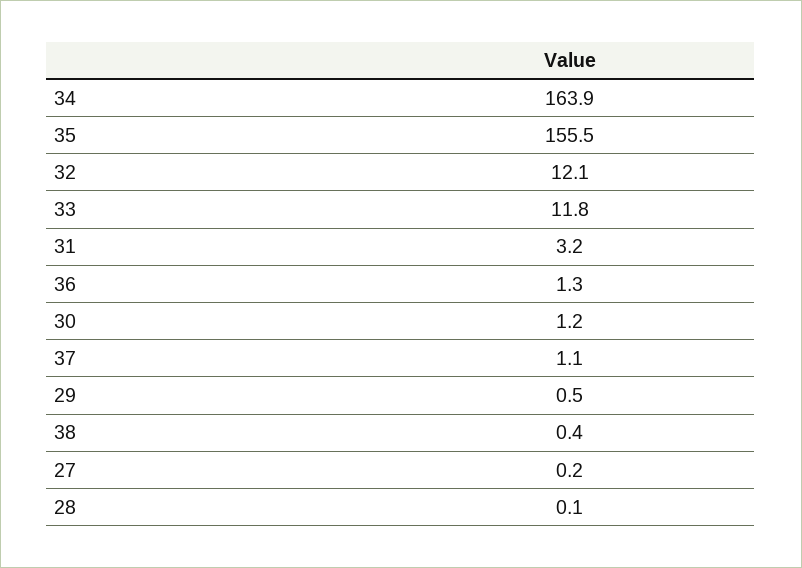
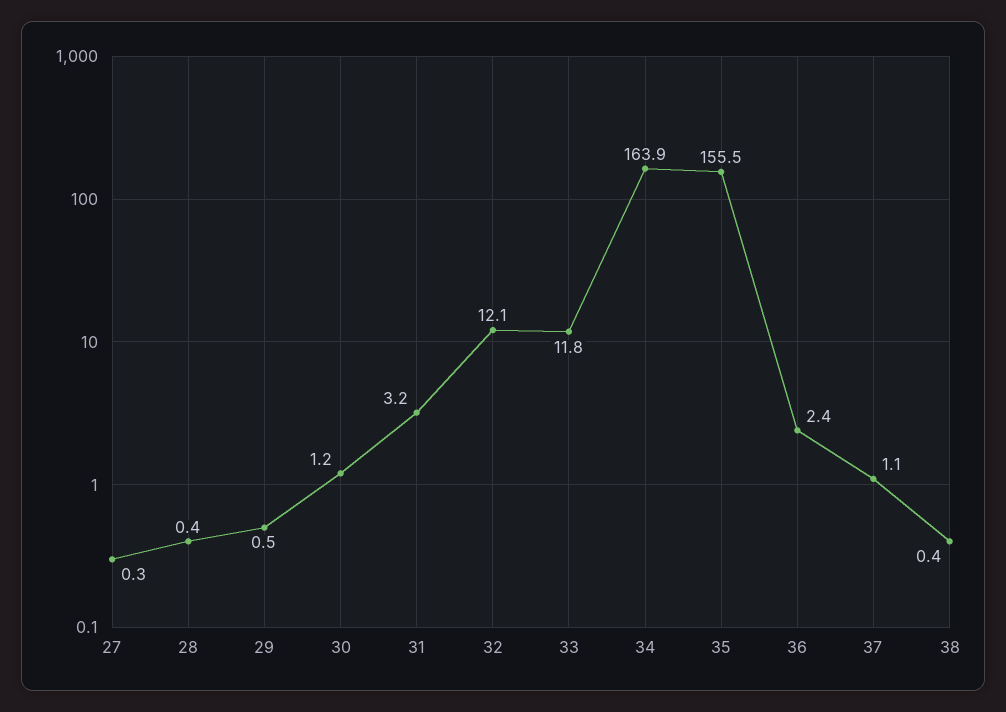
  {
    "34": 163.9,
    "35": 155.5,
    "32": 12.1,
    "33": 11.8,
    "31": 3.2,
-   "36": 1.3,
+   "36": 2.4,
    "30": 1.2,
    "37": 1.1,
    "29": 0.5,
    "38": 0.4,
-   "27": 0.2,
+   "27": 0.3,
-   "28": 0.1
+   "28": 0.4
  }

